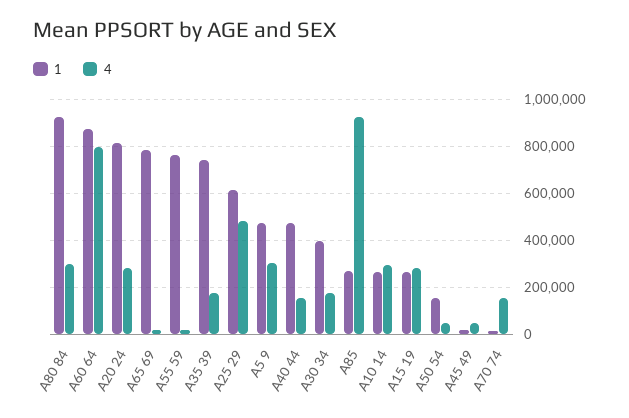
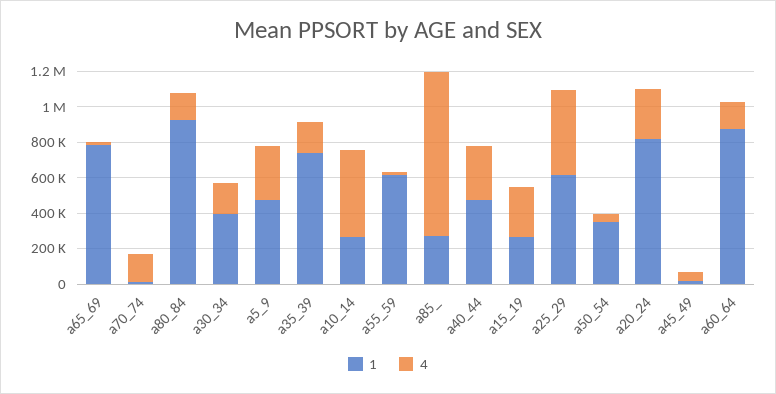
  {
    "1": {
      "A80 84": 950000,
      "A60 64": 850000,
      "A20 24": 800000,
      "A65 69": 800000,
-     "A55 59": 750000,
+     "A55 59": 600000,
      "A35 39": 750000,
      "A25 29": 600000,
      "A5 9": 500000,
      "A40 44": 500000,
      "A30 34": 400000,
      "A85": 250000,
      "A10 14": 250000,
      "A15 19": 250000,
-     "A50 54": 150000,
+     "A50 54": 350000,
      "A45 49": 0,
      "A70 74": 0
    },
    "4": {
-     "A80 84": 300000,
+     "A80 84": 150000,
-     "A60 64": 800000,
+     "A60 64": 150000,
      "A20 24": 300000,
      "A65 69": 0,
      "A55 59": 0,
      "A35 39": 150000,
      "A25 29": 500000,
      "A5 9": 300000,
-     "A40 44": 150000,
+     "A40 44": 300000,
      "A30 34": 150000,
      "A85": 950000,
-     "A10 14": 300000,
+     "A10 14": 500000,
      "A15 19": 300000,
      "A50 54": 50000,
      "A45 49": 50000,
      "A70 74": 150000
    }
  }

